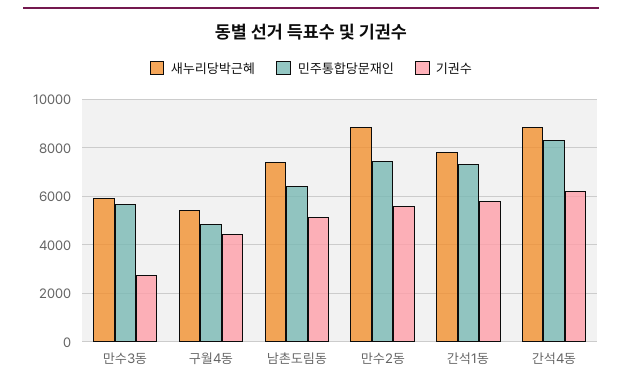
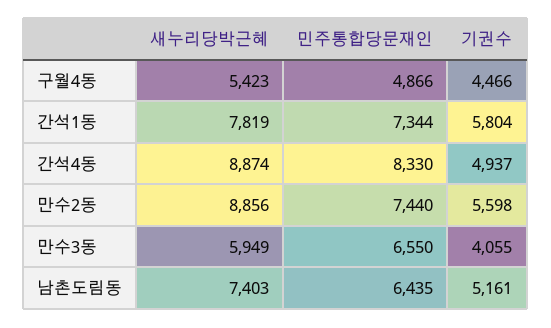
  {
    "새누리당박근혜": {
      "만수3동": 5949,
      "구월4동": 5423,
      "남촌도림동": 7403,
      "만수2동": 8856,
      "간석1동": 7819,
      "간석4동": 8874
    },
    "민주통합당문재인": {
-     "만수3동": 5750,
+     "만수3동": 6550,
      "구월4동": 4866,
      "남촌도림동": 6435,
      "만수2동": 7440,
      "간석1동": 7344,
      "간석4동": 8330
    },
    "기권수": {
-     "만수3동": 2750,
+     "만수3동": 4055,
      "구월4동": 4466,
      "남촌도림동": 5161,
      "만수2동": 5598,
      "간석1동": 5804,
-     "간석4동": 6250
+     "간석4동": 4937
    }
  }

